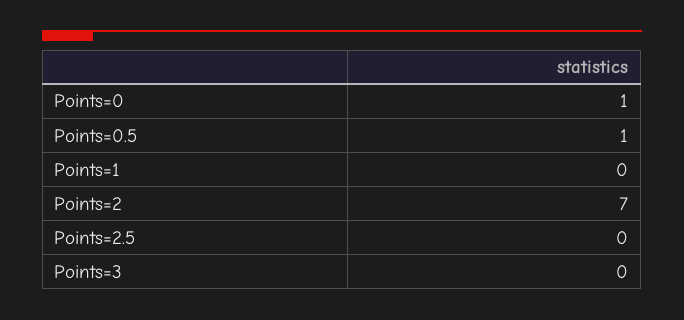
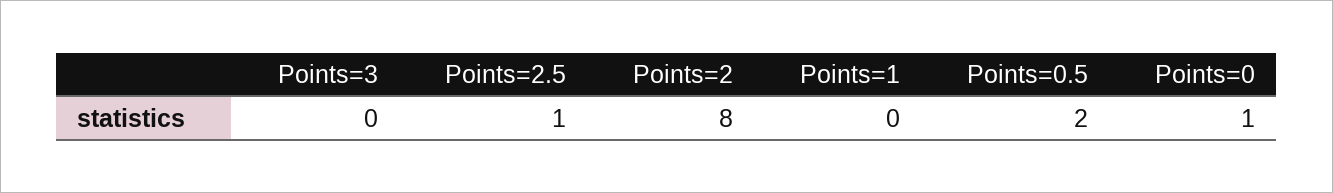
  {
    "Points=0": 1,
-   "Points=0.5": 1,
+   "Points=0.5": 2,
    "Points=1": 0,
-   "Points=2": 7,
+   "Points=2": 8,
-   "Points=2.5": 0,
+   "Points=2.5": 1,
    "Points=3": 0
  }

